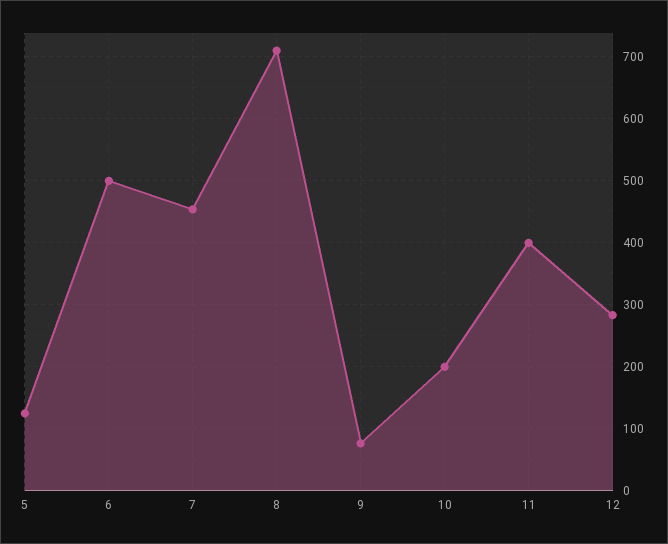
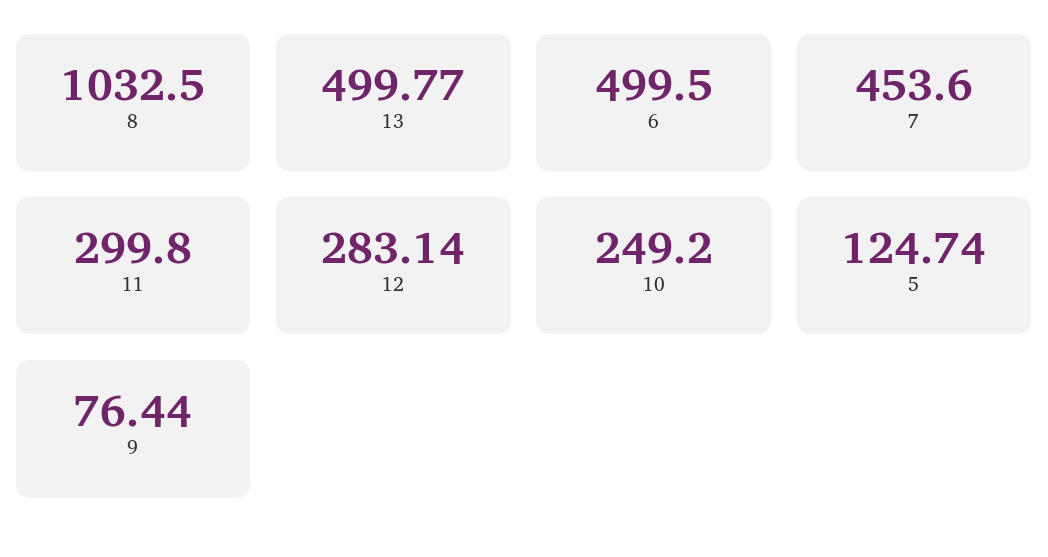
  {
    "5": 124.74,
    "6": 499.5,
    "7": 453.6,
-   "8": 710,
+   "8": 1032.5,
    "9": 76.44,
-   "10": 200,
+   "10": 249.2,
-   "11": 400,
+   "11": 299.8,
-   "12": 283.14
+   "12": 283.14,
+   "13": 499.77
  }

